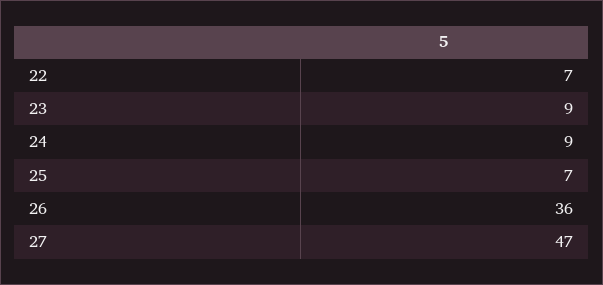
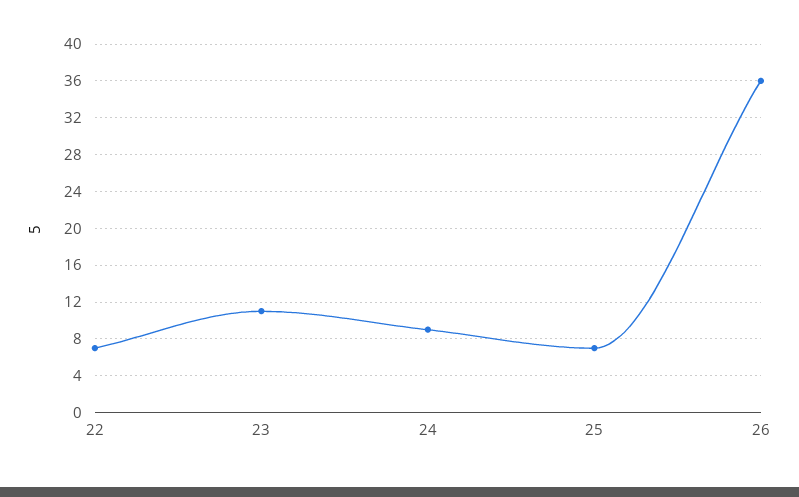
  {
    "22": 7,
-   "23": 9,
+   "23": 11,
    "24": 9,
    "25": 7,
-   "26": 36,
+   "26": 36
-   "27": 47
  }

